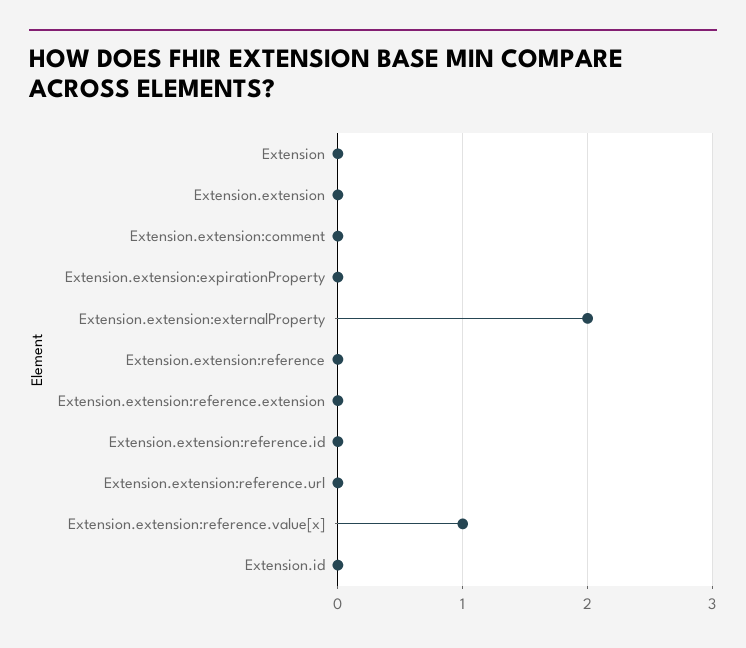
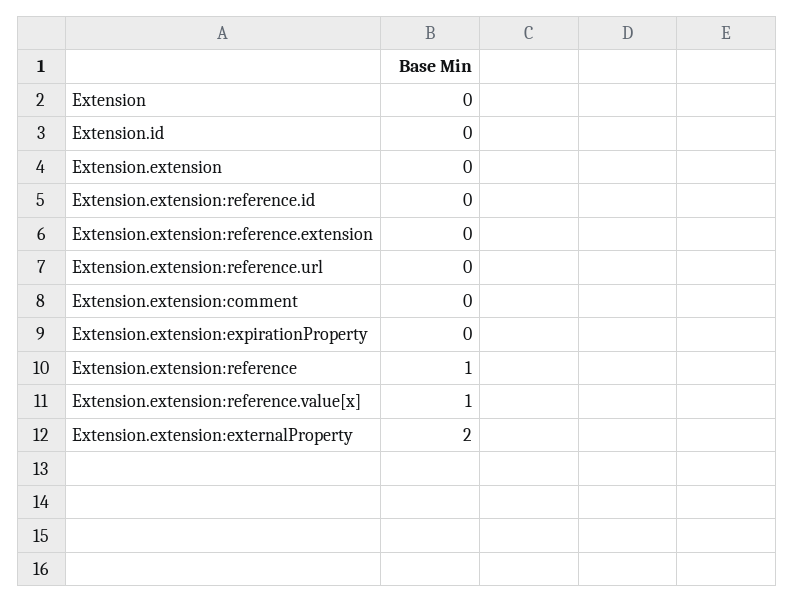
  {
    "Extension": 0,
    "Extension.extension": 0,
    "Extension.extension:comment": 0,
    "Extension.extension:expirationProperty": 0,
    "Extension.extension:externalProperty": 2,
-   "Extension.extension:reference": 0,
+   "Extension.extension:reference": 1,
    "Extension.extension:reference.extension": 0,
    "Extension.extension:reference.id": 0,
    "Extension.extension:reference.url": 0,
    "Extension.extension:reference.value[x]": 1,
    "Extension.id": 0
  }

